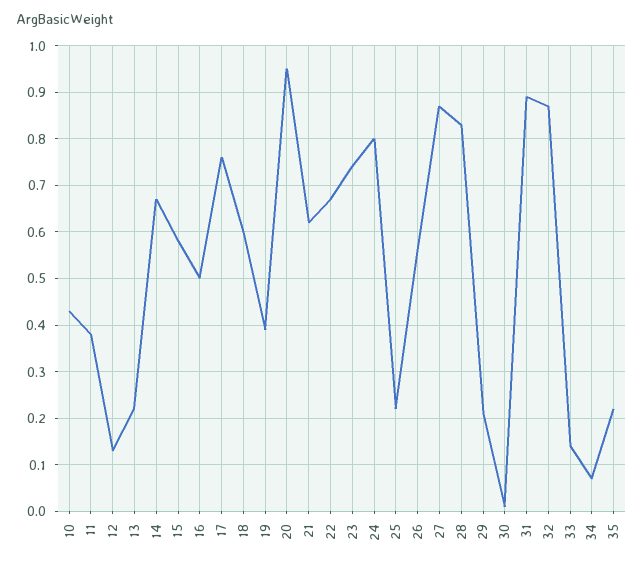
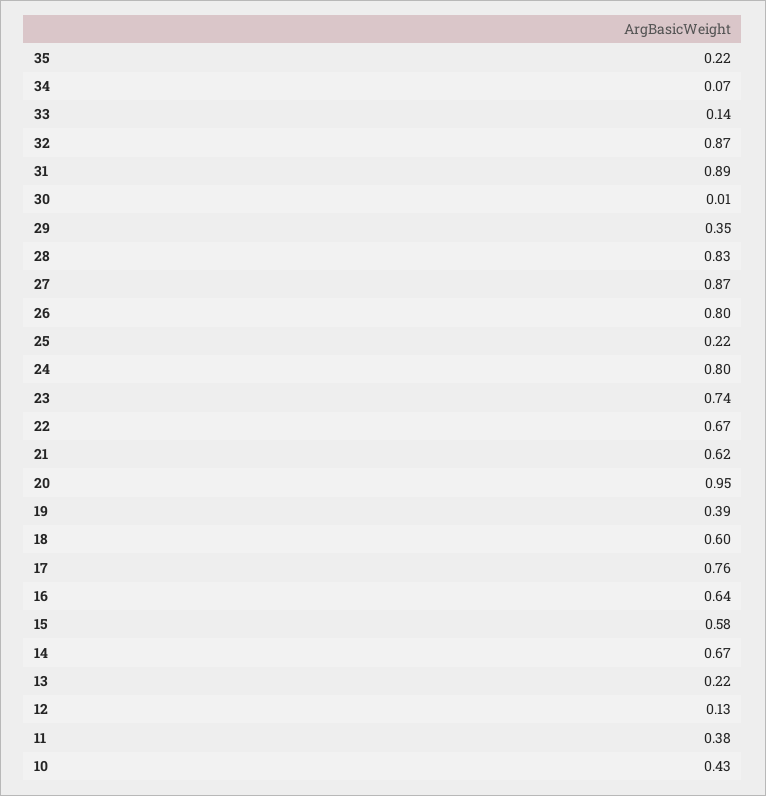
  {
    "10": 0.43,
    "11": 0.38,
    "12": 0.13,
    "13": 0.22,
    "14": 0.67,
    "15": 0.58,
-   "16": 0.5,
+   "16": 0.64,
    "17": 0.76,
    "18": 0.6,
    "19": 0.39,
    "20": 0.95,
    "21": 0.62,
    "22": 0.67,
    "23": 0.74,
    "24": 0.8,
    "25": 0.22,
-   "26": 0.55,
+   "26": 0.8,
    "27": 0.87,
    "28": 0.83,
-   "29": 0.2,
+   "29": 0.35,
    "30": 0.01,
    "31": 0.89,
    "32": 0.87,
    "33": 0.14,
    "34": 0.07,
    "35": 0.22
  }

